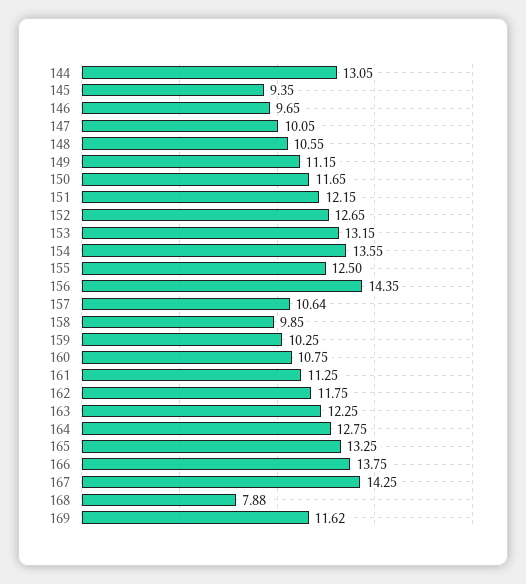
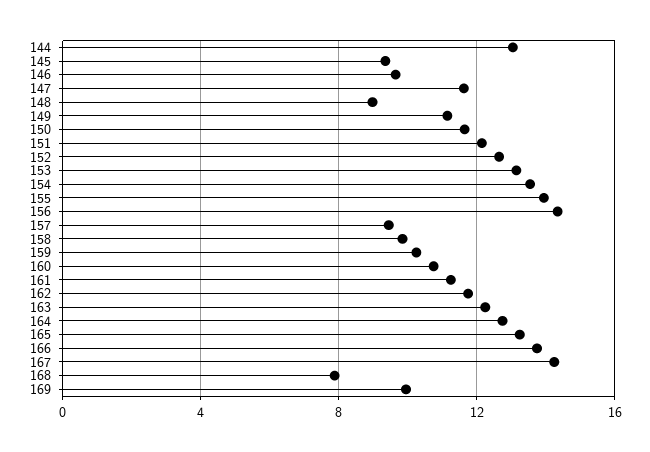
  {
    "144": 13.05,
    "145": 9.35,
    "146": 9.65,
-   "147": 10.05,
+   "147": 11.5,
-   "148": 10.55,
+   "148": 9,
    "149": 11.15,
    "150": 11.65,
    "151": 12.15,
    "152": 12.65,
    "153": 13.15,
    "154": 13.55,
-   "155": 12.5,
+   "155": 14,
    "156": 14.35,
-   "157": 10.64,
+   "157": 9.5,
    "158": 9.85,
    "159": 10.25,
    "160": 10.75,
    "161": 11.25,
    "162": 11.75,
    "163": 12.25,
    "164": 12.75,
    "165": 13.25,
    "166": 13.75,
    "167": 14.25,
    "168": 7.88,
-   "169": 11.62
+   "169": 10
  }

